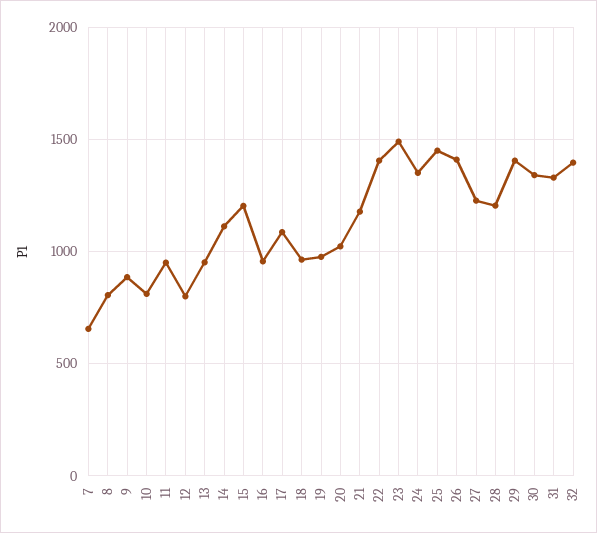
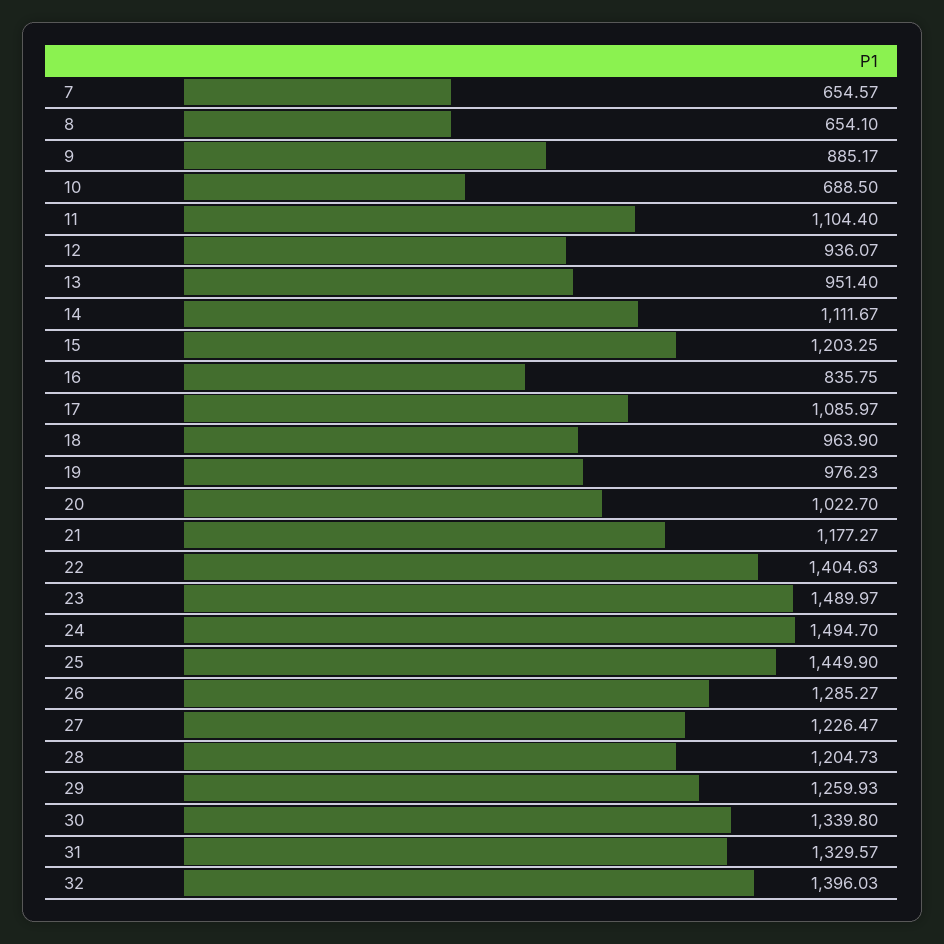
  {
    "7": 654.57,
-   "8": 800,
+   "8": 654.1,
    "9": 885.17,
-   "10": 800,
+   "10": 688.5,
-   "11": 950,
+   "11": 1104.4,
-   "12": 800,
+   "12": 936.07,
    "13": 951.4,
    "14": 1111.67,
    "15": 1203.25,
-   "16": 950,
+   "16": 835.75,
    "17": 1085.97,
    "18": 963.9,
    "19": 976.23,
    "20": 1022.7,
    "21": 1177.27,
    "22": 1404.63,
    "23": 1489.97,
-   "24": 1350,
+   "24": 1494.7,
    "25": 1449.9,
-   "26": 1400,
+   "26": 1285.27,
    "27": 1226.47,
    "28": 1204.73,
-   "29": 1400,
+   "29": 1259.93,
    "30": 1339.8,
    "31": 1329.57,
    "32": 1396.03
  }

